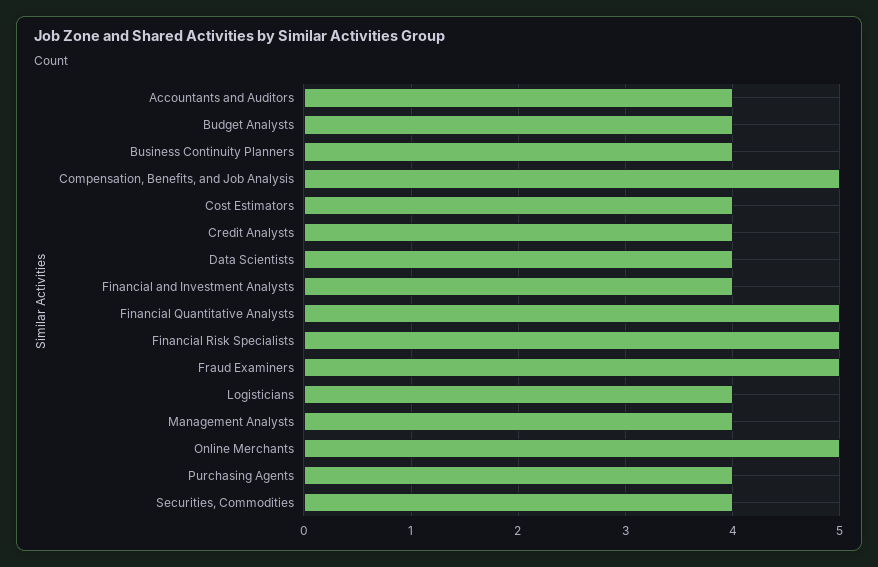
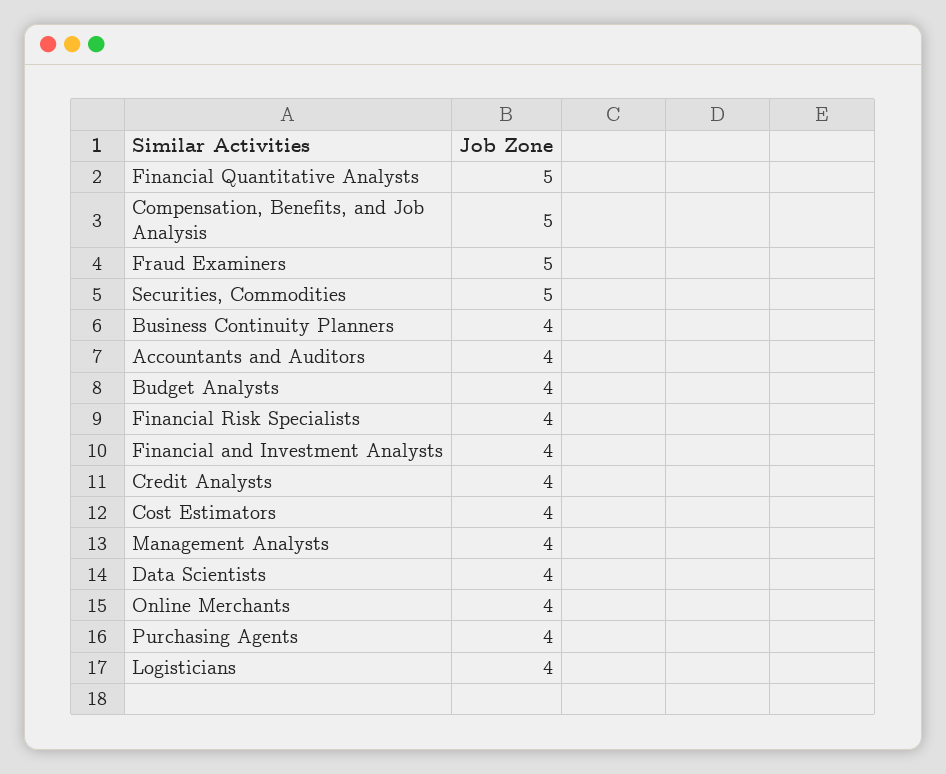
  {
    "Accountants and Auditors": 4,
    "Budget Analysts": 4,
    "Business Continuity Planners": 4,
    "Compensation, Benefits, and Job Analysis": 5,
    "Cost Estimators": 4,
    "Credit Analysts": 4,
    "Data Scientists": 4,
    "Financial and Investment Analysts": 4,
    "Financial Quantitative Analysts": 5,
-   "Financial Risk Specialists": 5,
+   "Financial Risk Specialists": 4,
    "Fraud Examiners": 5,
    "Logisticians": 4,
    "Management Analysts": 4,
-   "Online Merchants": 5,
+   "Online Merchants": 4,
    "Purchasing Agents": 4,
-   "Securities, Commodities": 4
+   "Securities, Commodities": 5
  }

